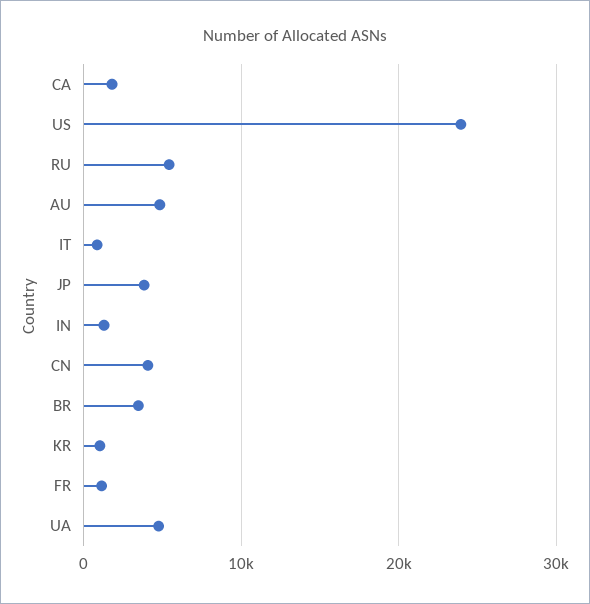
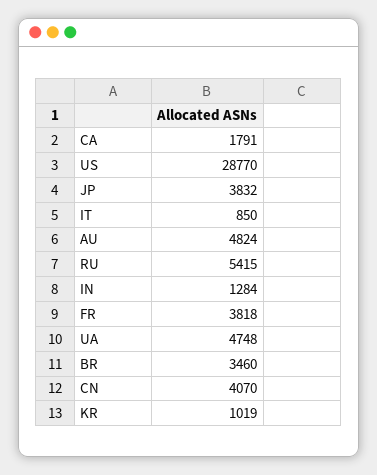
  {
    "CA": 1791,
-   "US": 24000,
+   "US": 28770,
    "RU": 5415,
    "AU": 4824,
    "IT": 850,
    "JP": 3832,
    "IN": 1284,
    "CN": 4070,
    "BR": 3460,
    "KR": 1019,
-   "FR": 1000,
+   "FR": 3818,
    "UA": 4748
  }

